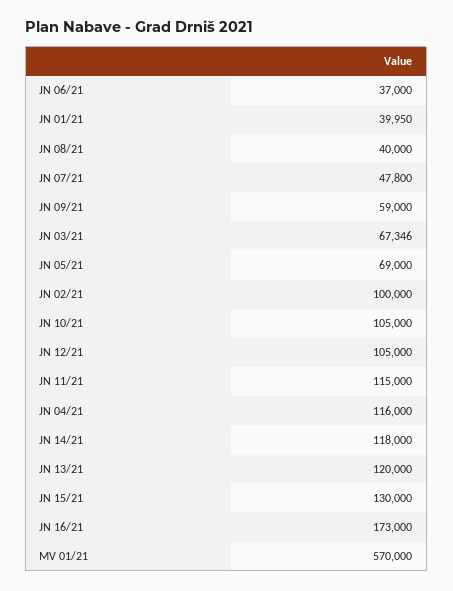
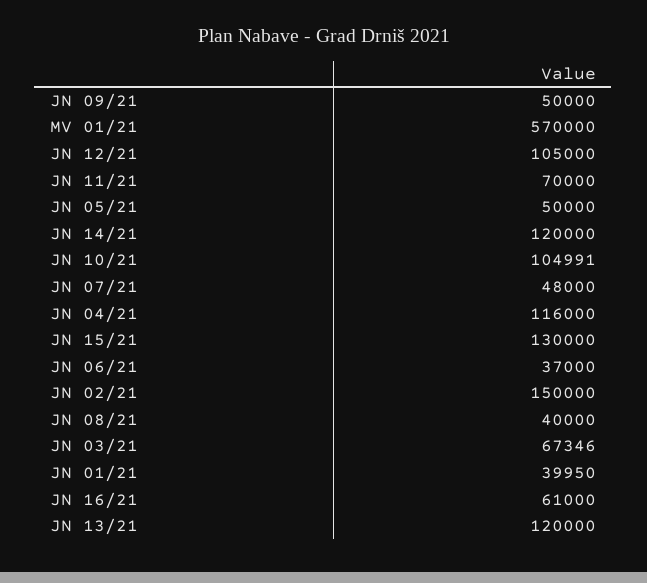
  {
    "JN 06/21": 37000,
    "JN 01/21": 39950,
    "JN 08/21": 40000,
-   "JN 07/21": 47800,
+   "JN 07/21": 48000,
-   "JN 09/21": 59000,
+   "JN 09/21": 50000,
    "JN 03/21": 67346,
-   "JN 05/21": 69000,
+   "JN 05/21": 50000,
-   "JN 02/21": 100000,
+   "JN 02/21": 150000,
-   "JN 10/21": 105000,
+   "JN 10/21": 104991,
    "JN 12/21": 105000,
-   "JN 11/21": 115000,
+   "JN 11/21": 70000,
    "JN 04/21": 116000,
-   "JN 14/21": 118000,
+   "JN 14/21": 120000,
    "JN 13/21": 120000,
    "JN 15/21": 130000,
-   "JN 16/21": 173000,
+   "JN 16/21": 61000,
    "MV 01/21": 570000
  }

